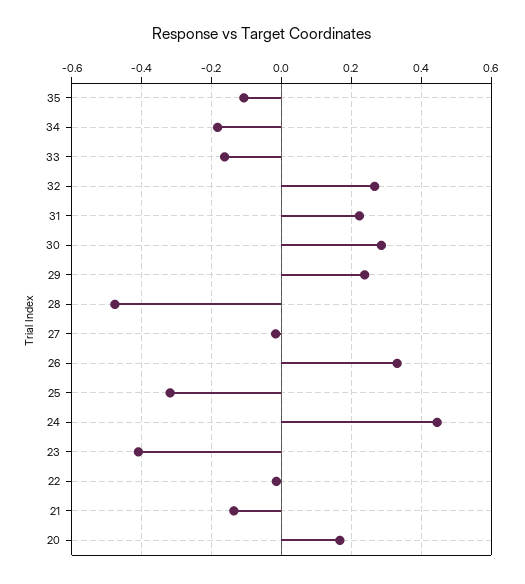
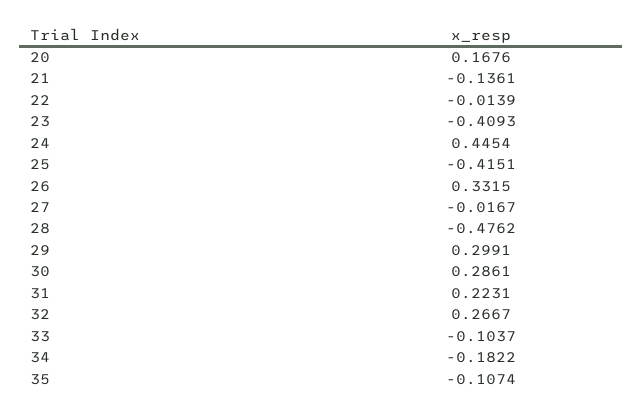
  {
    "35": -0.1074,
    "34": -0.1822,
-   "33": -0.16,
+   "33": -0.1037,
    "32": 0.2667,
    "31": 0.2231,
    "30": 0.2861,
-   "29": 0.24,
+   "29": 0.2991,
    "28": -0.4762,
    "27": -0.0167,
    "26": 0.3315,
-   "25": -0.32,
+   "25": -0.4151,
    "24": 0.4454,
    "23": -0.4093,
    "22": -0.0139,
    "21": -0.1361,
    "20": 0.1676
  }

